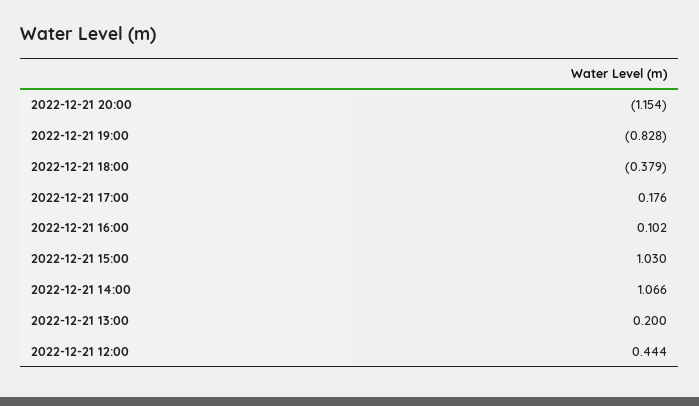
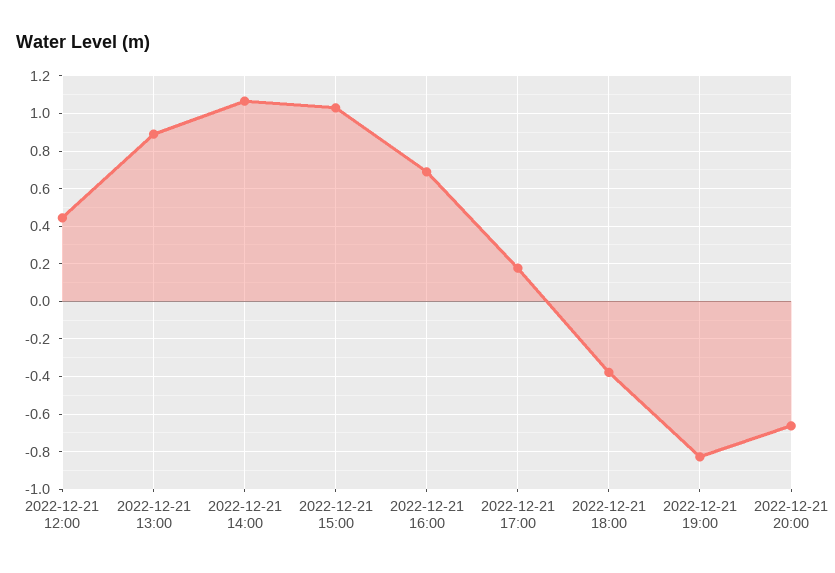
  {
-   "2022-12-21 20:00": -1.154,
+   "2022-12-21 20:00": -0.65,
    "2022-12-21 19:00": -0.828,
    "2022-12-21 18:00": -0.379,
    "2022-12-21 17:00": 0.176,
-   "2022-12-21 16:00": 0.102,
+   "2022-12-21 16:00": 0.7,
    "2022-12-21 15:00": 1.03,
    "2022-12-21 14:00": 1.066,
-   "2022-12-21 13:00": 0.2,
+   "2022-12-21 13:00": 0.9,
    "2022-12-21 12:00": 0.444
  }

